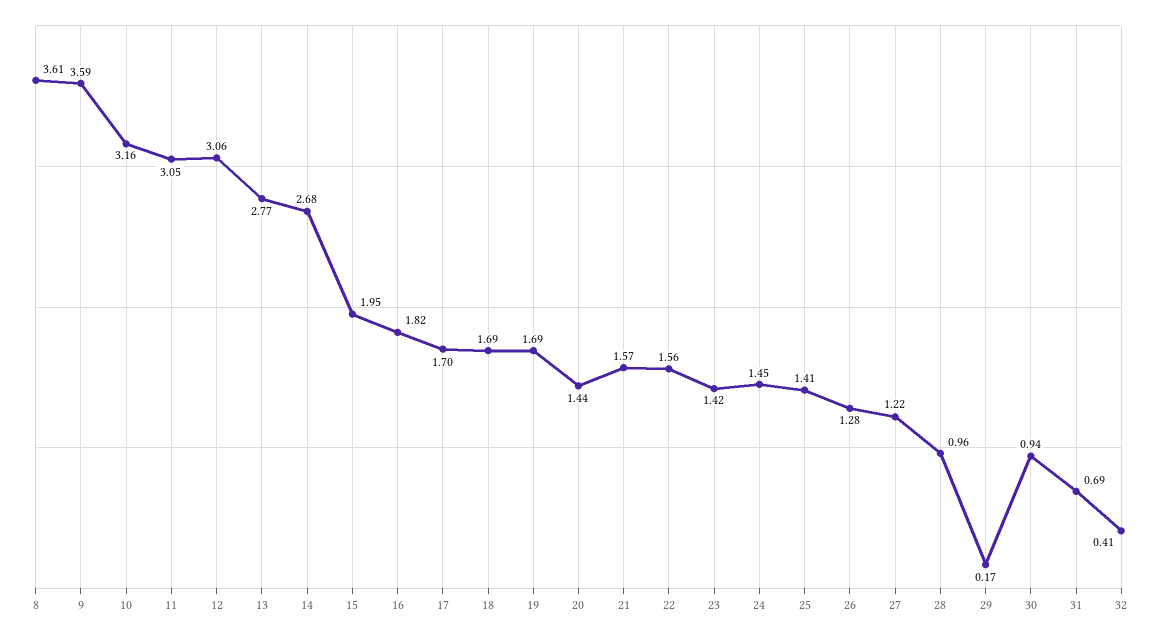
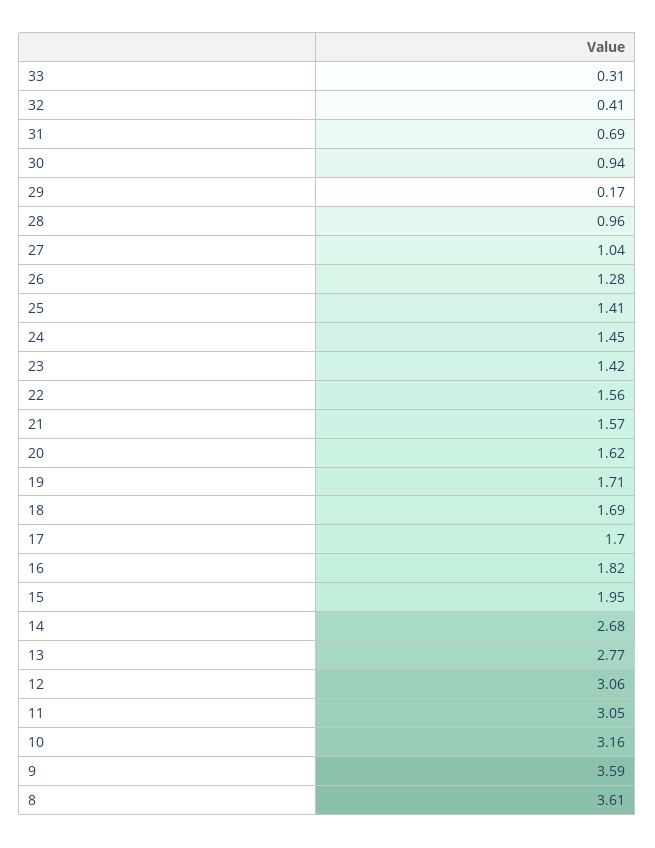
  {
    "8": 3.61,
    "9": 3.59,
    "10": 3.16,
    "11": 3.05,
    "12": 3.06,
    "13": 2.77,
    "14": 2.68,
    "15": 1.95,
    "16": 1.82,
    "17": 1.7,
    "18": 1.69,
-   "19": 1.69,
+   "19": 1.71,
-   "20": 1.44,
+   "20": 1.62,
    "21": 1.57,
    "22": 1.56,
    "23": 1.42,
    "24": 1.45,
    "25": 1.41,
    "26": 1.28,
-   "27": 1.22,
+   "27": 1.04,
    "28": 0.96,
    "29": 0.17,
    "30": 0.94,
    "31": 0.69,
-   "32": 0.41
+   "32": 0.41,
+   "33": 0.31
  }

